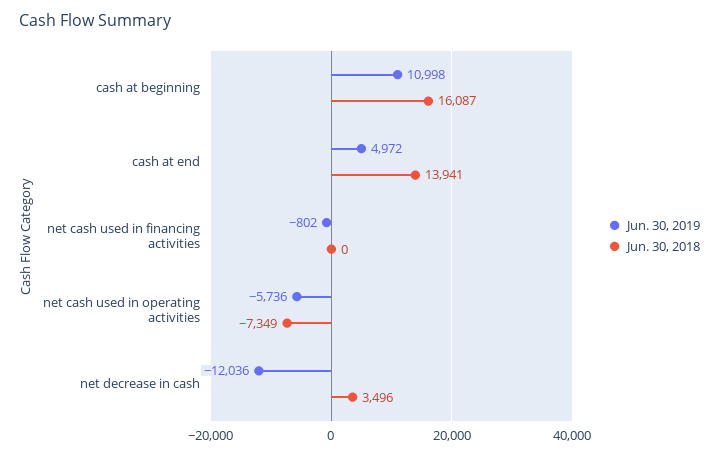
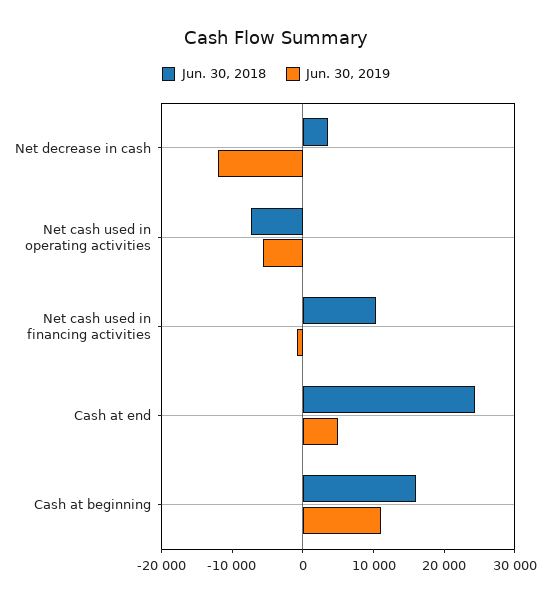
  {
    "Jun. 30, 2019": {
      "cash at beginning": 10998,
      "cash at end": 4972,
      "net cash used in financing activities": -802,
      "net cash used in operating activities": -5736,
      "net decrease in cash": -12036
    },
    "Jun. 30, 2018": {
      "cash at beginning": 16087,
-     "cash at end": 13941,
+     "cash at end": 24000,
-     "net cash used in financing activities": 0,
+     "net cash used in financing activities": 10000,
      "net cash used in operating activities": -7349,
      "net decrease in cash": 3496
    }
  }

